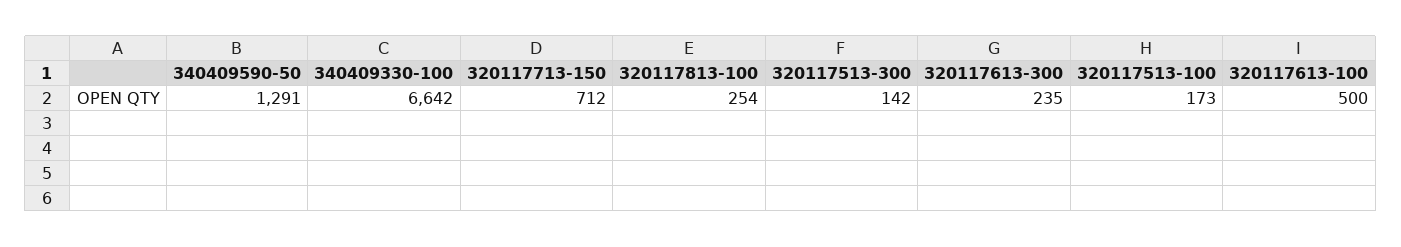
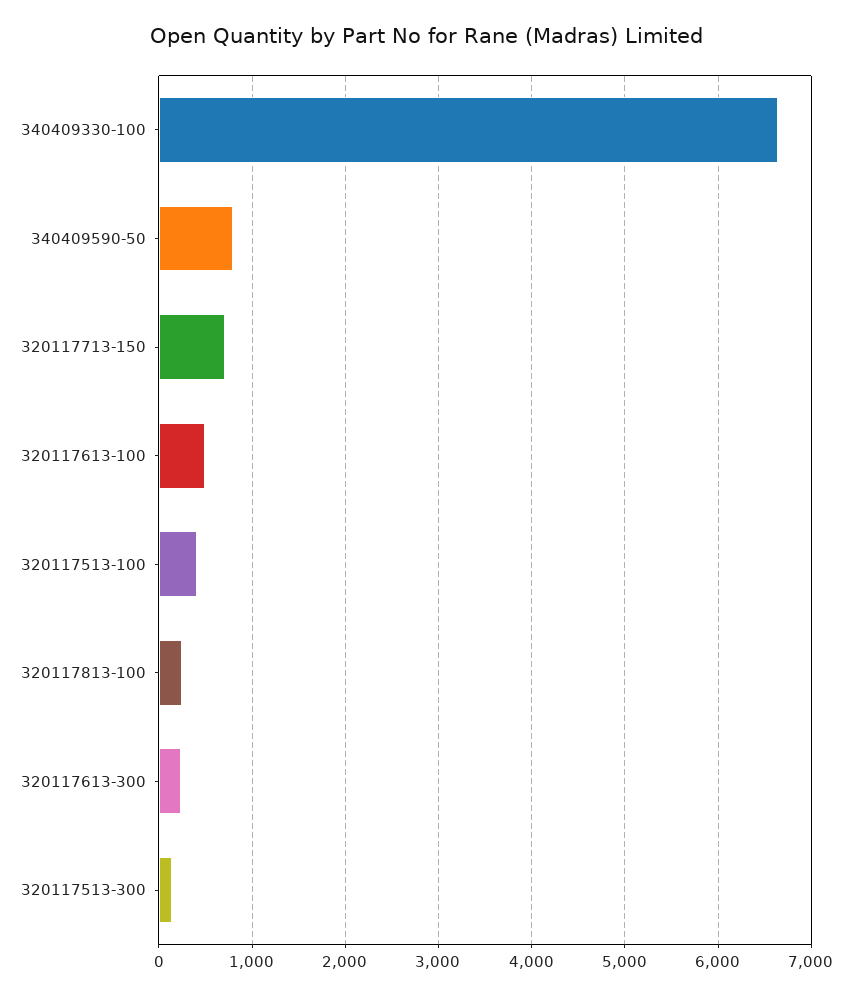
  {
-   "340409590-50": 1291,
+   "340409590-50": 800,
    "340409330-100": 6642,
    "320117713-150": 712,
    "320117813-100": 254,
    "320117513-300": 142,
    "320117613-300": 235,
-   "320117513-100": 173,
+   "320117513-100": 400,
    "320117613-100": 500
  }

